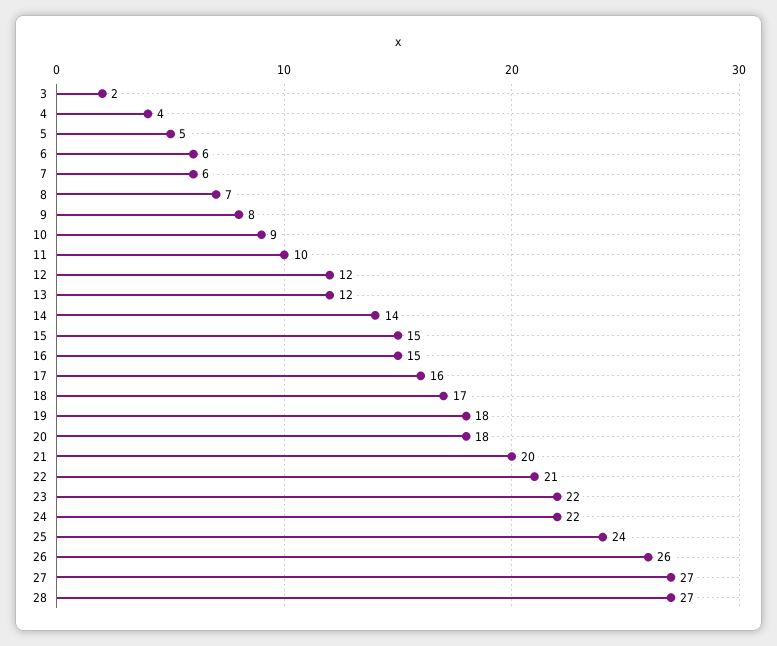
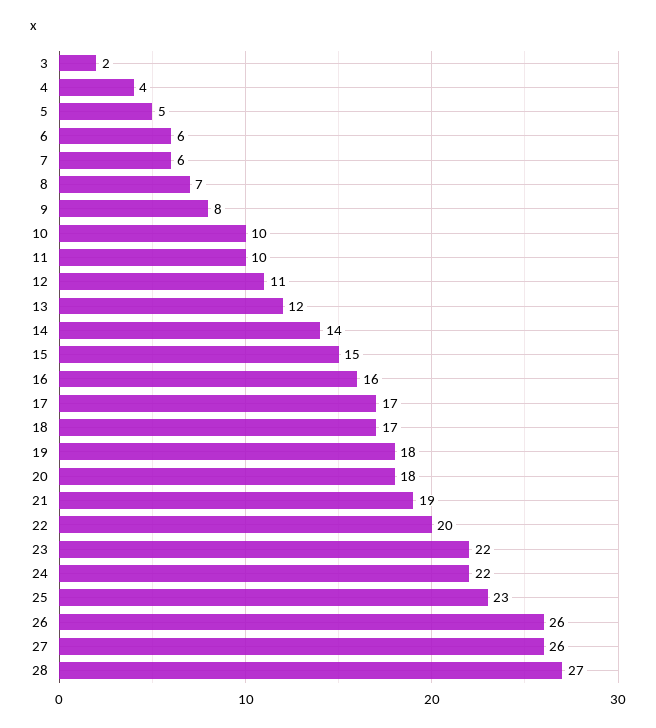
  {
    "3": 2,
    "4": 4,
    "5": 5,
    "6": 6,
    "7": 6,
    "8": 7,
    "9": 8,
-   "10": 9,
+   "10": 10,
    "11": 10,
-   "12": 12,
+   "12": 11,
    "13": 12,
    "14": 14,
    "15": 15,
-   "16": 15,
+   "16": 16,
-   "17": 16,
+   "17": 17,
    "18": 17,
    "19": 18,
    "20": 18,
-   "21": 20,
+   "21": 19,
-   "22": 21,
+   "22": 20,
    "23": 22,
    "24": 22,
-   "25": 24,
+   "25": 23,
    "26": 26,
-   "27": 27,
+   "27": 26,
    "28": 27
  }

